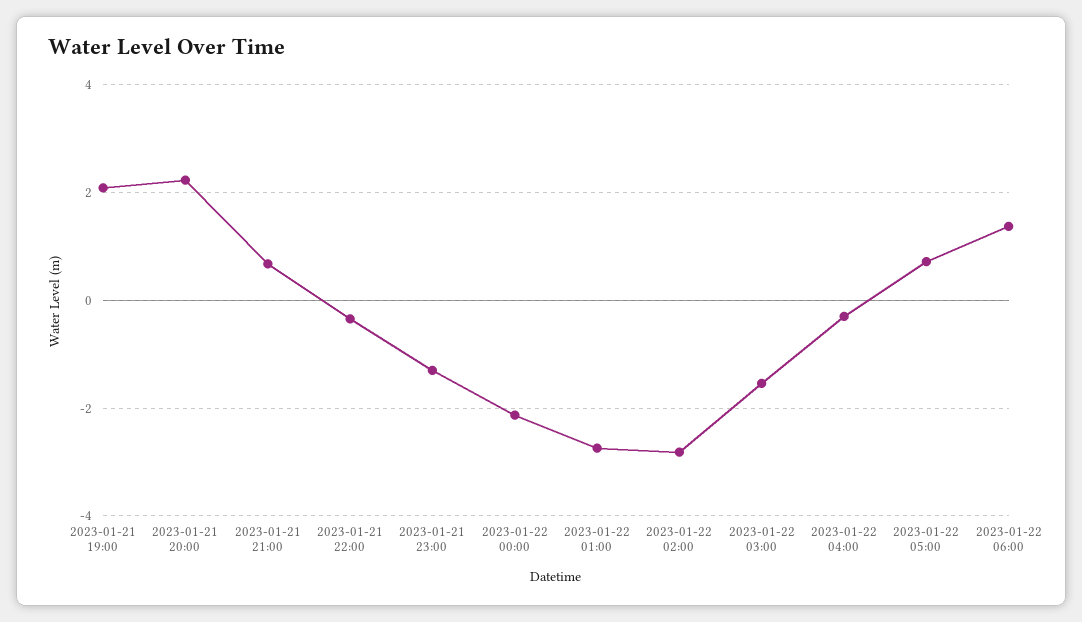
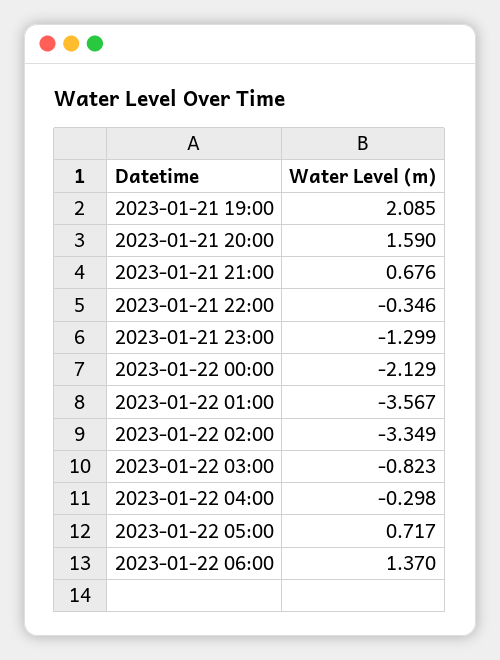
  {
    "2023-01-21 19:00": 2.085,
-   "2023-01-21 20:00": 2.2,
+   "2023-01-21 20:00": 1.59,
    "2023-01-21 21:00": 0.676,
    "2023-01-21 22:00": -0.346,
    "2023-01-21 23:00": -1.299,
    "2023-01-22 00:00": -2.129,
-   "2023-01-22 01:00": -2.8,
+   "2023-01-22 01:00": -3.567,
-   "2023-01-22 02:00": -2.8,
+   "2023-01-22 02:00": -3.349,
-   "2023-01-22 03:00": -1.6,
+   "2023-01-22 03:00": -0.823,
    "2023-01-22 04:00": -0.298,
    "2023-01-22 05:00": 0.717,
    "2023-01-22 06:00": 1.37
  }

